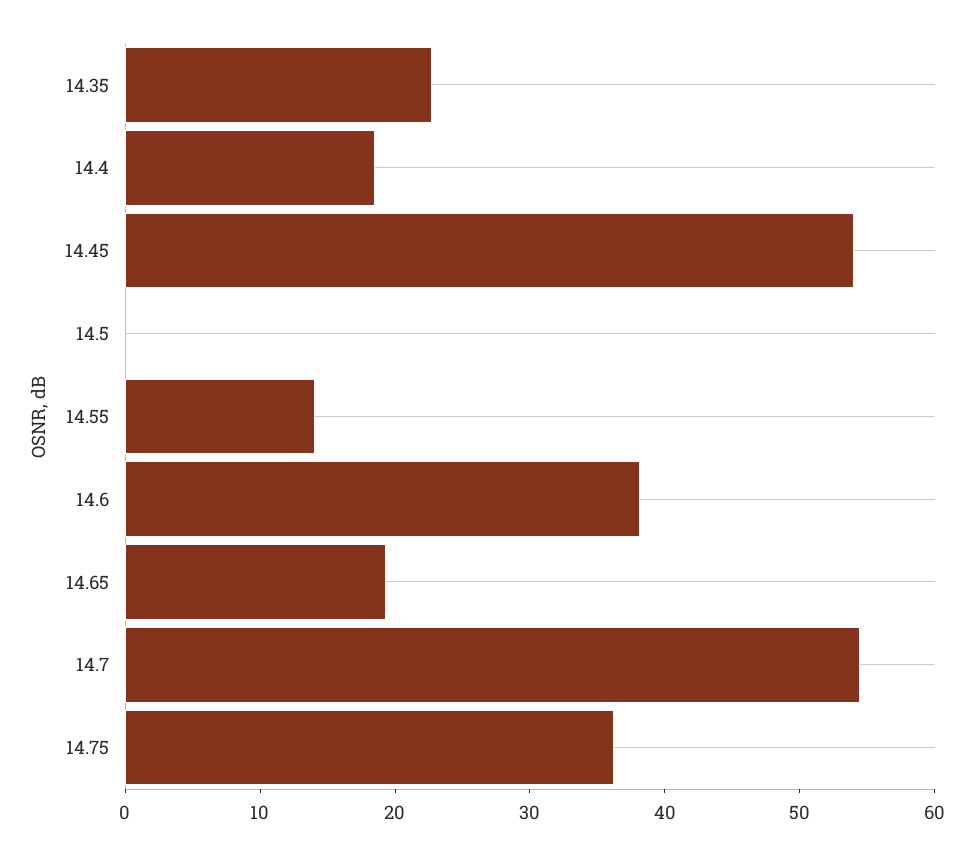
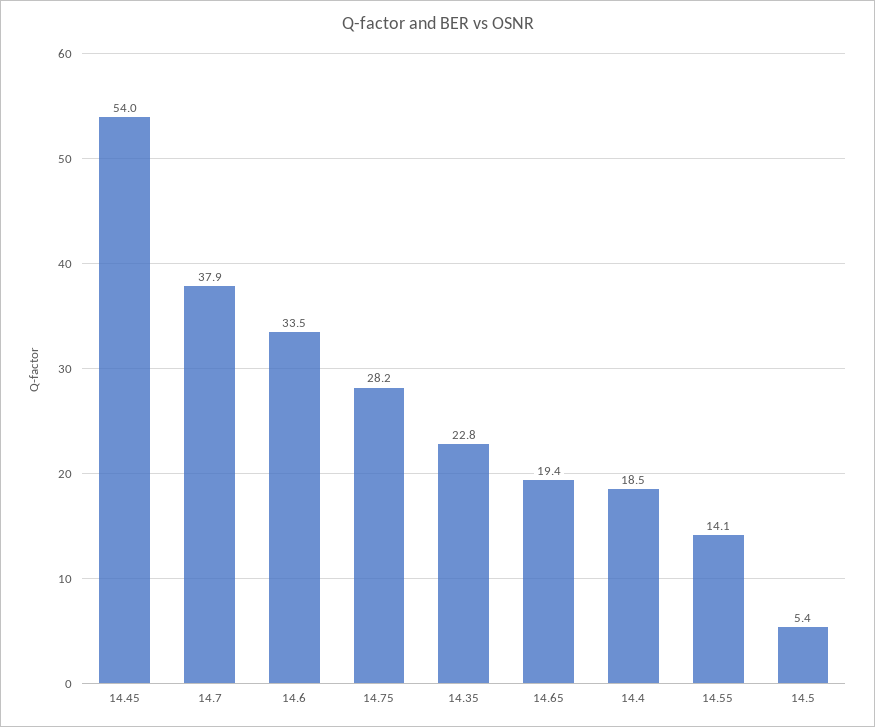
  {
    "14.35": 22.8,
    "14.4": 18.5,
    "14.45": 54,
-   "14.5": 0,
+   "14.5": 5.4,
    "14.55": 14.1,
-   "14.6": 38,
+   "14.6": 33.5,
    "14.65": 19.4,
-   "14.7": 54,
+   "14.7": 37.9,
-   "14.75": 36
+   "14.75": 28.2
  }

